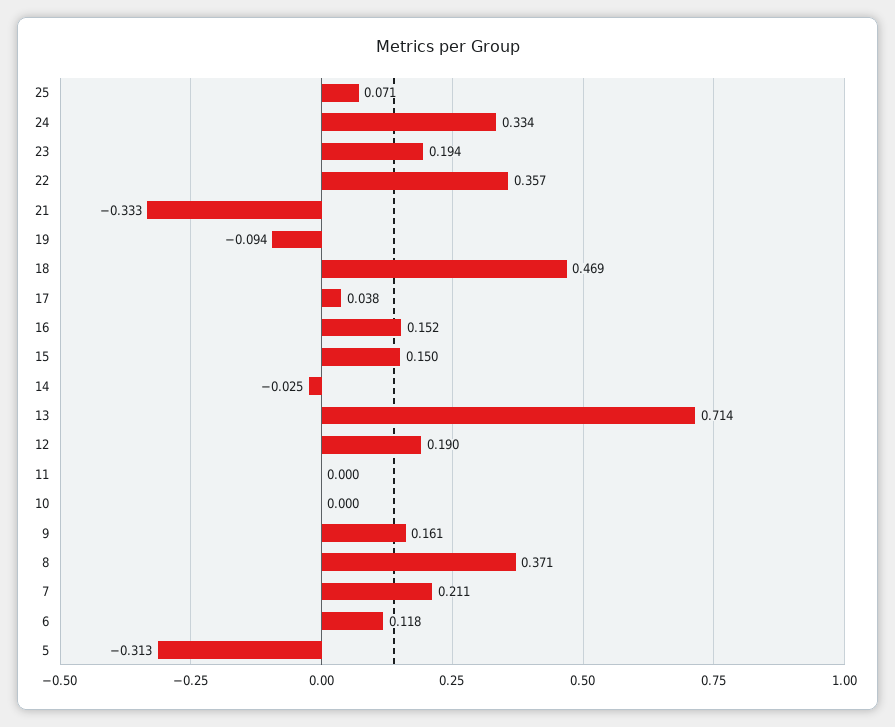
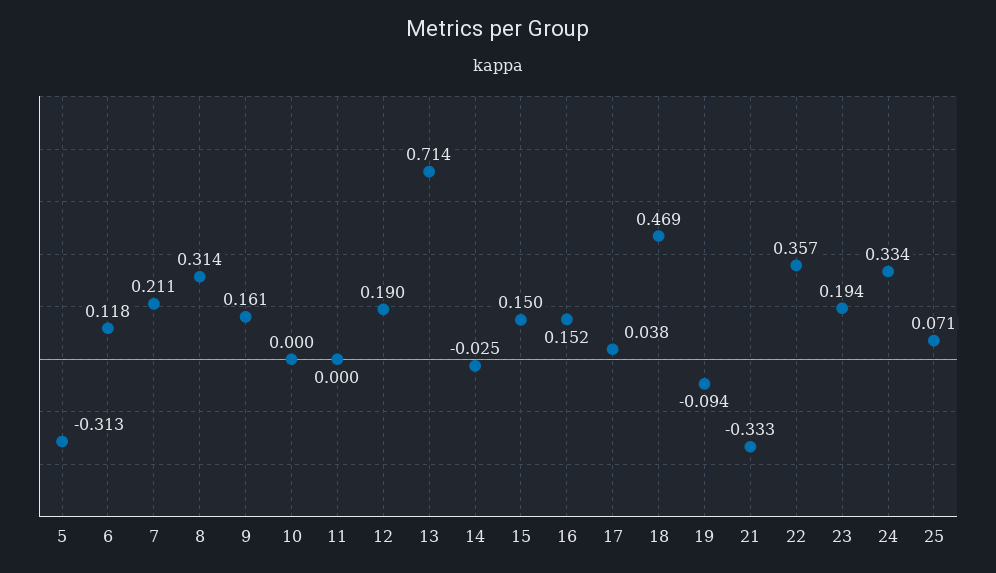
  {
    "25": 0.071,
    "24": 0.334,
    "23": 0.194,
    "22": 0.357,
    "21": -0.333,
    "19": -0.094,
    "18": 0.469,
    "17": 0.038,
    "16": 0.152,
    "15": 0.15,
    "14": -0.025,
    "13": 0.714,
    "12": 0.19,
    "11": 0,
    "10": 0,
    "9": 0.161,
-   "8": 0.371,
+   "8": 0.314,
    "7": 0.211,
    "6": 0.118,
    "5": -0.313
  }

